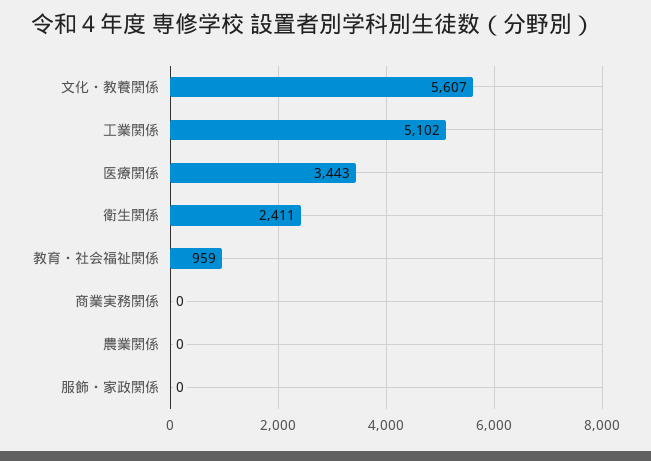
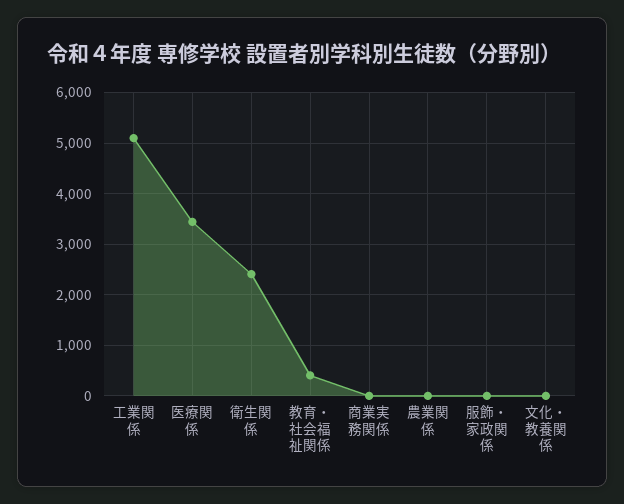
  {
-   "文化・教養関係": 5607,
+   "文化・教養関係": 0,
    "工業関係": 5102,
    "医療関係": 3443,
    "衛生関係": 2411,
-   "教育・社会福祉関係": 959,
+   "教育・社会福祉関係": 400,
    "商業実務関係": 0,
    "農業関係": 0,
    "服飾・家政関係": 0
  }

